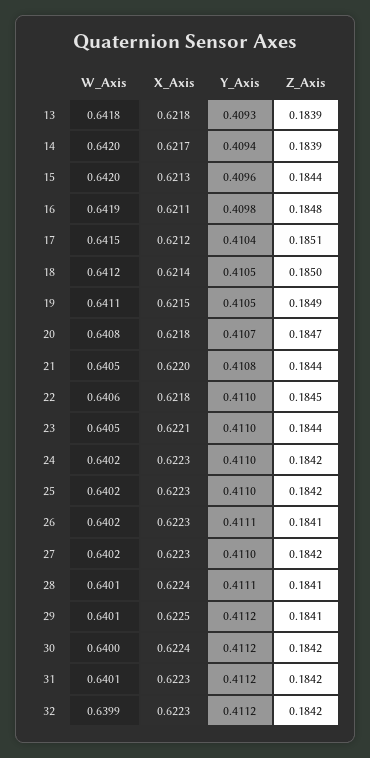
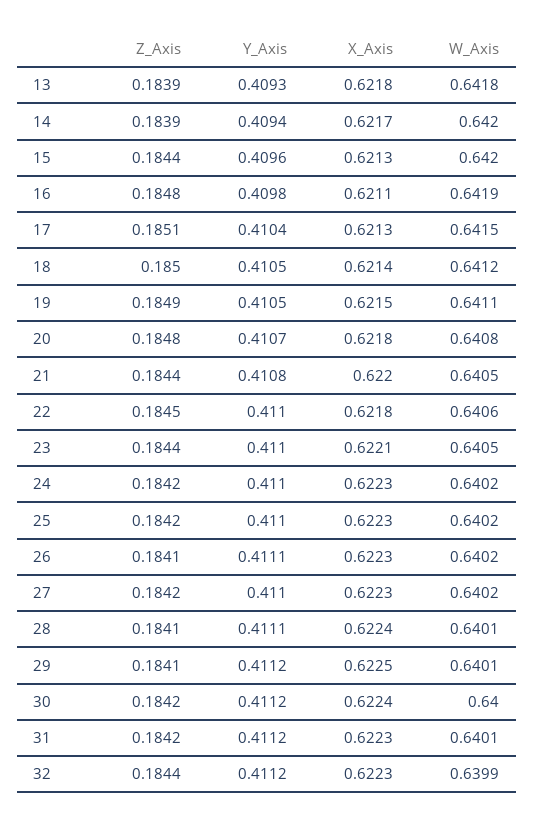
  {
    "W_Axis": {
      "13": 0.6418,
      "14": 0.642,
      "15": 0.642,
      "16": 0.6419,
      "17": 0.6415,
      "18": 0.6412,
      "19": 0.6411,
      "20": 0.6408,
      "21": 0.6405,
      "22": 0.6406,
      "23": 0.6405,
      "24": 0.6402,
      "25": 0.6402,
      "26": 0.6402,
      "27": 0.6402,
      "28": 0.6401,
      "29": 0.6401,
      "30": 0.64,
      "31": 0.6401,
      "32": 0.6399
    },
    "X_Axis": {
      "13": 0.6218,
      "14": 0.6217,
      "15": 0.6213,
      "16": 0.6211,
-     "17": 0.6212,
+     "17": 0.6213,
      "18": 0.6214,
      "19": 0.6215,
      "20": 0.6218,
      "21": 0.622,
      "22": 0.6218,
      "23": 0.6221,
      "24": 0.6223,
      "25": 0.6223,
      "26": 0.6223,
      "27": 0.6223,
      "28": 0.6224,
      "29": 0.6225,
      "30": 0.6224,
      "31": 0.6223,
      "32": 0.6223
    },
    "Y_Axis": {
      "13": 0.4093,
      "14": 0.4094,
      "15": 0.4096,
      "16": 0.4098,
      "17": 0.4104,
      "18": 0.4105,
      "19": 0.4105,
      "20": 0.4107,
      "21": 0.4108,
      "22": 0.411,
      "23": 0.411,
      "24": 0.411,
      "25": 0.411,
      "26": 0.4111,
      "27": 0.411,
      "28": 0.4111,
      "29": 0.4112,
      "30": 0.4112,
      "31": 0.4112,
      "32": 0.4112
    },
    "Z_Axis": {
      "13": 0.1839,
      "14": 0.1839,
      "15": 0.1844,
      "16": 0.1848,
      "17": 0.1851,
      "18": 0.185,
      "19": 0.1849,
-     "20": 0.1847,
+     "20": 0.1848,
      "21": 0.1844,
      "22": 0.1845,
      "23": 0.1844,
      "24": 0.1842,
      "25": 0.1842,
      "26": 0.1841,
      "27": 0.1842,
      "28": 0.1841,
      "29": 0.1841,
      "30": 0.1842,
      "31": 0.1842,
-     "32": 0.1842
+     "32": 0.1844
    }
  }

